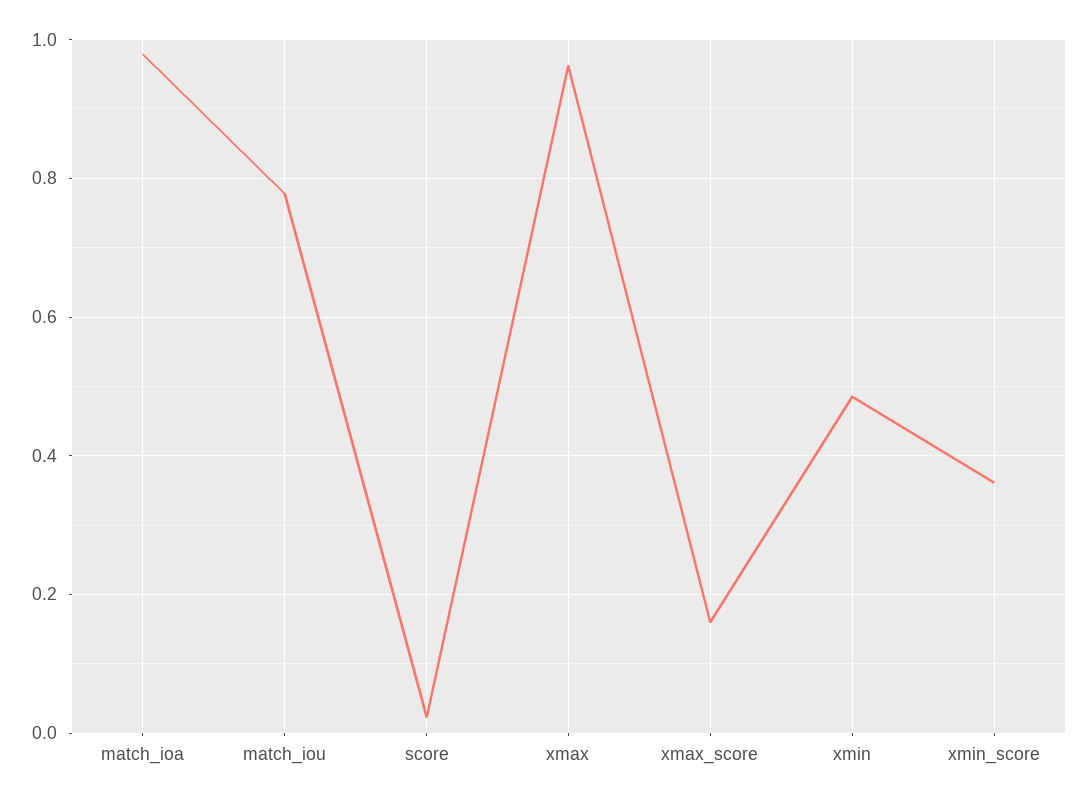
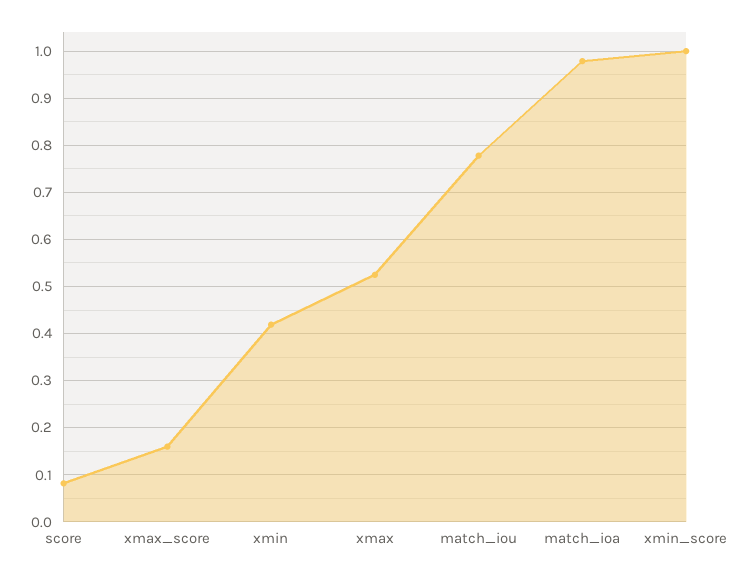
  {
    "match_ioa": 0.98,
    "match_iou": 0.78,
-   "score": 0.02,
+   "score": 0.08,
-   "xmax": 0.96,
+   "xmax": 0.52,
    "xmax_score": 0.16,
-   "xmin": 0.48,
+   "xmin": 0.42,
-   "xmin_score": 0.36
+   "xmin_score": 1
  }

